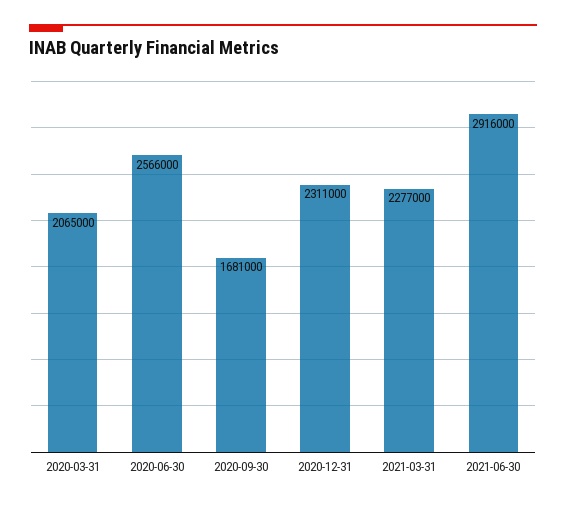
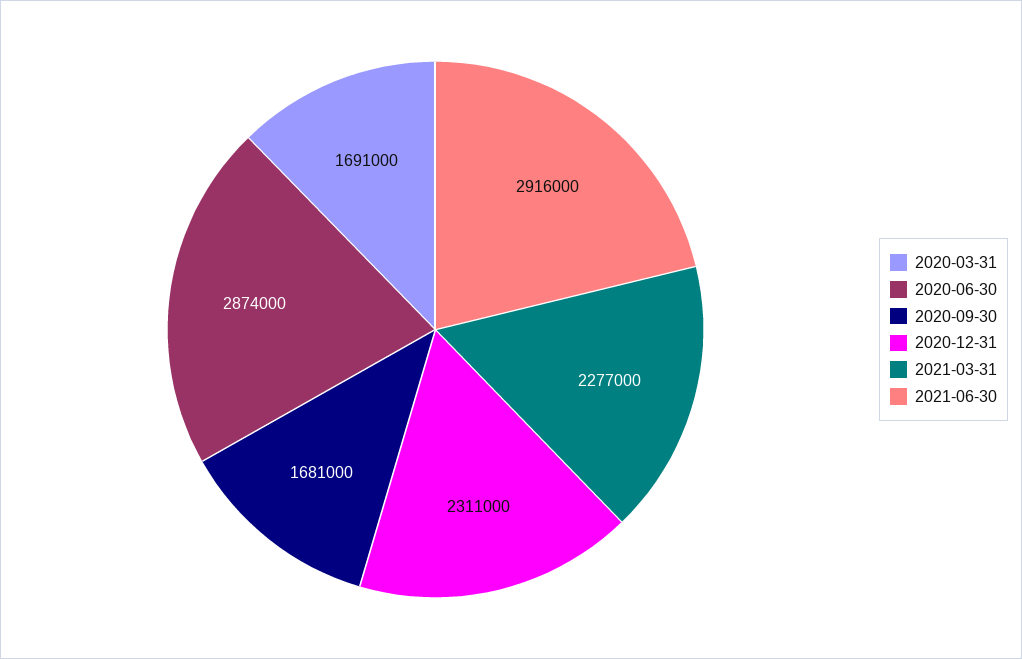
  {
-   "2020-03-31": 2065000,
+   "2020-03-31": 1691000,
-   "2020-06-30": 2566000,
+   "2020-06-30": 2874000,
    "2020-09-30": 1681000,
    "2020-12-31": 2311000,
    "2021-03-31": 2277000,
    "2021-06-30": 2916000
  }

